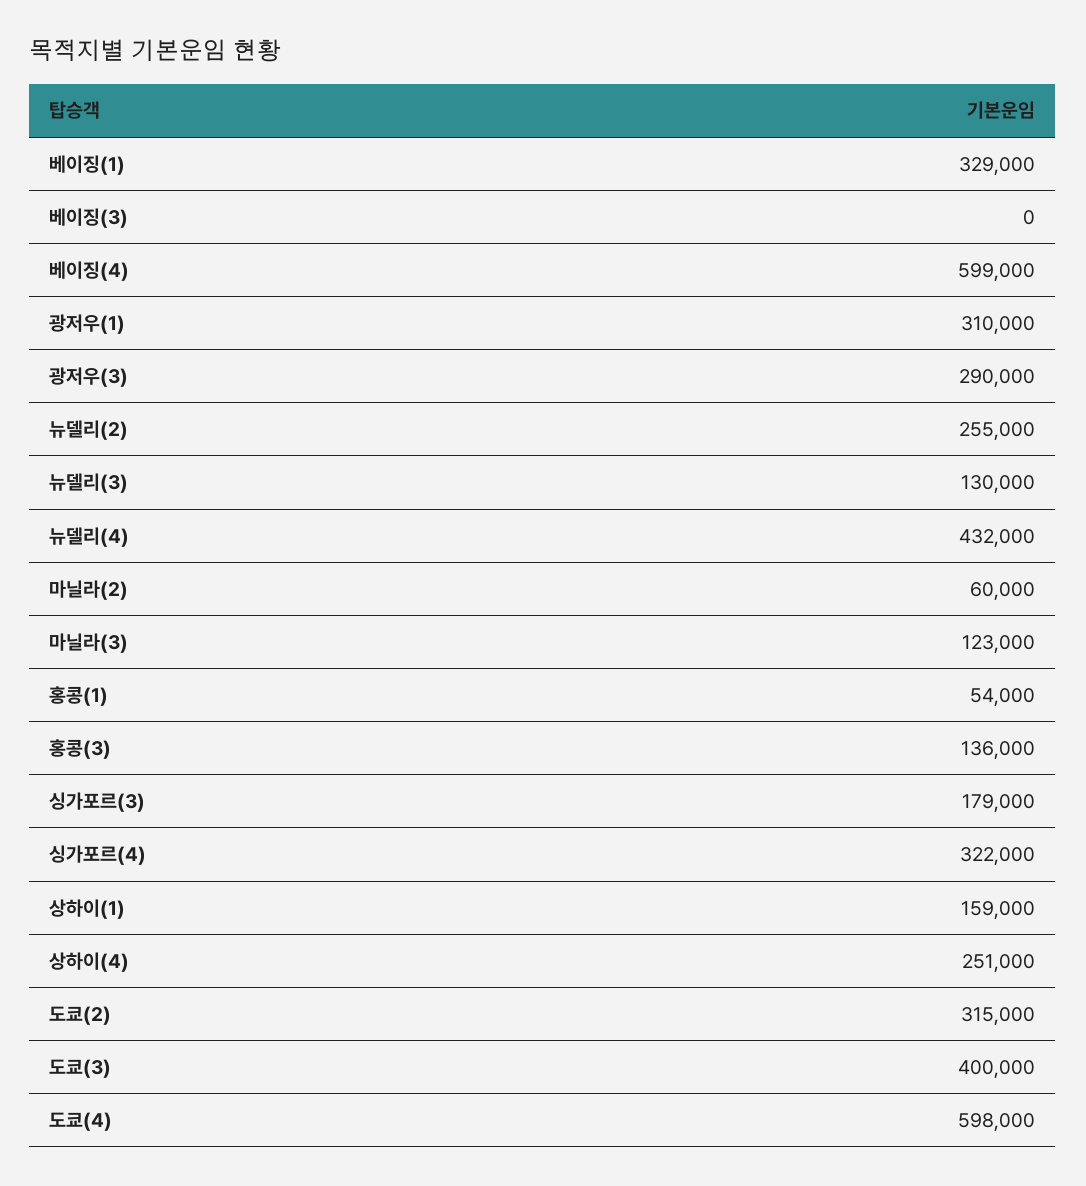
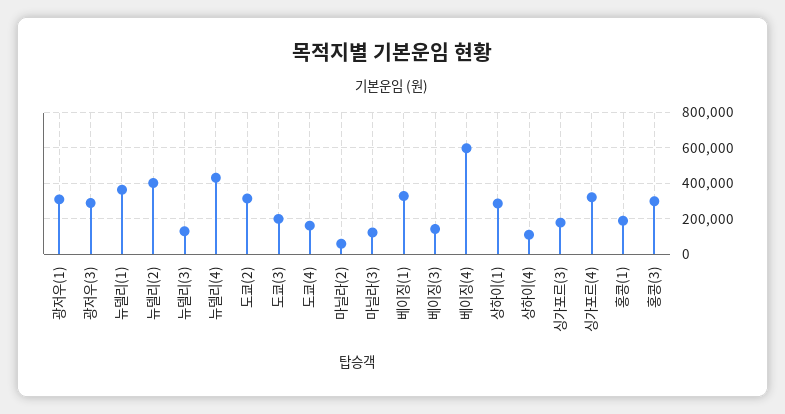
  {
    "베이징(1)": 329000,
-   "베이징(3)": 0,
+   "베이징(3)": 150000,
    "베이징(4)": 599000,
    "광저우(1)": 310000,
    "광저우(3)": 290000,
-   "뉴델리(2)": 255000,
+   "뉴델리(2)": 400000,
    "뉴델리(3)": 130000,
    "뉴델리(4)": 432000,
    "마닐라(2)": 60000,
    "마닐라(3)": 123000,
-   "홍콩(1)": 54000,
+   "홍콩(1)": 200000,
-   "홍콩(3)": 136000,
+   "홍콩(3)": 300000,
    "싱가포르(3)": 179000,
    "싱가포르(4)": 322000,
-   "상하이(1)": 159000,
+   "상하이(1)": 300000,
-   "상하이(4)": 251000,
+   "상하이(4)": 100000,
    "도쿄(2)": 315000,
-   "도쿄(3)": 400000,
+   "도쿄(3)": 200000,
-   "도쿄(4)": 598000
+   "도쿄(4)": 150000,
+   "뉴델리(1)": 350000
  }

